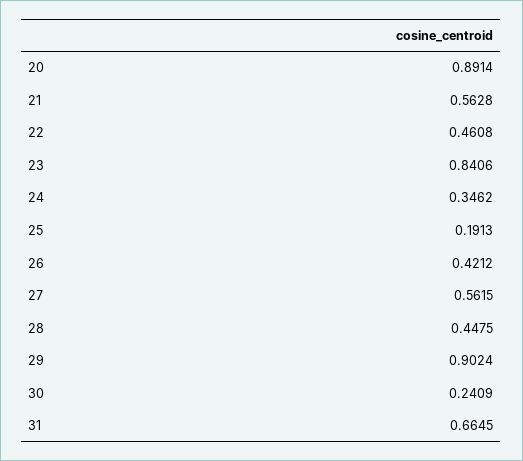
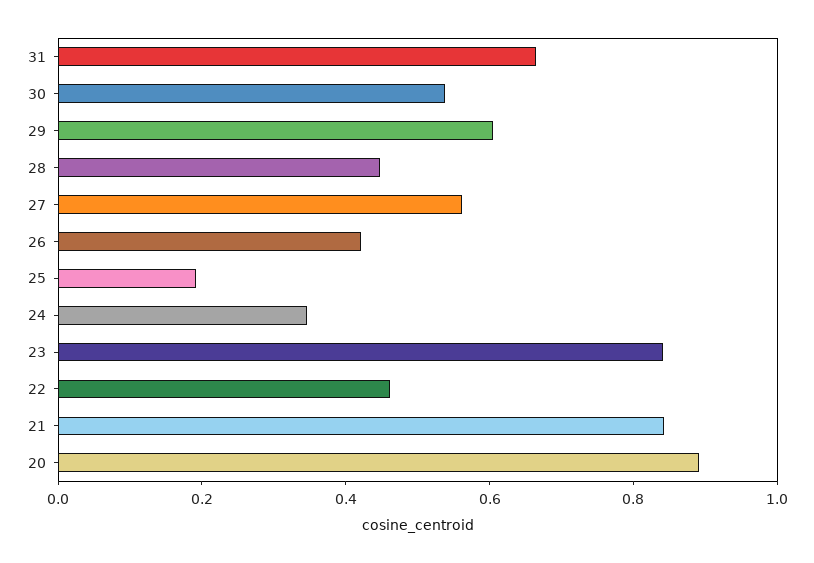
  {
    "20": 0.8914,
-   "21": 0.5628,
+   "21": 0.85,
    "22": 0.4608,
    "23": 0.8406,
    "24": 0.3462,
    "25": 0.1913,
    "26": 0.4212,
    "27": 0.5615,
    "28": 0.4475,
-   "29": 0.9024,
+   "29": 0.6,
-   "30": 0.2409,
+   "30": 0.55,
    "31": 0.6645
  }

